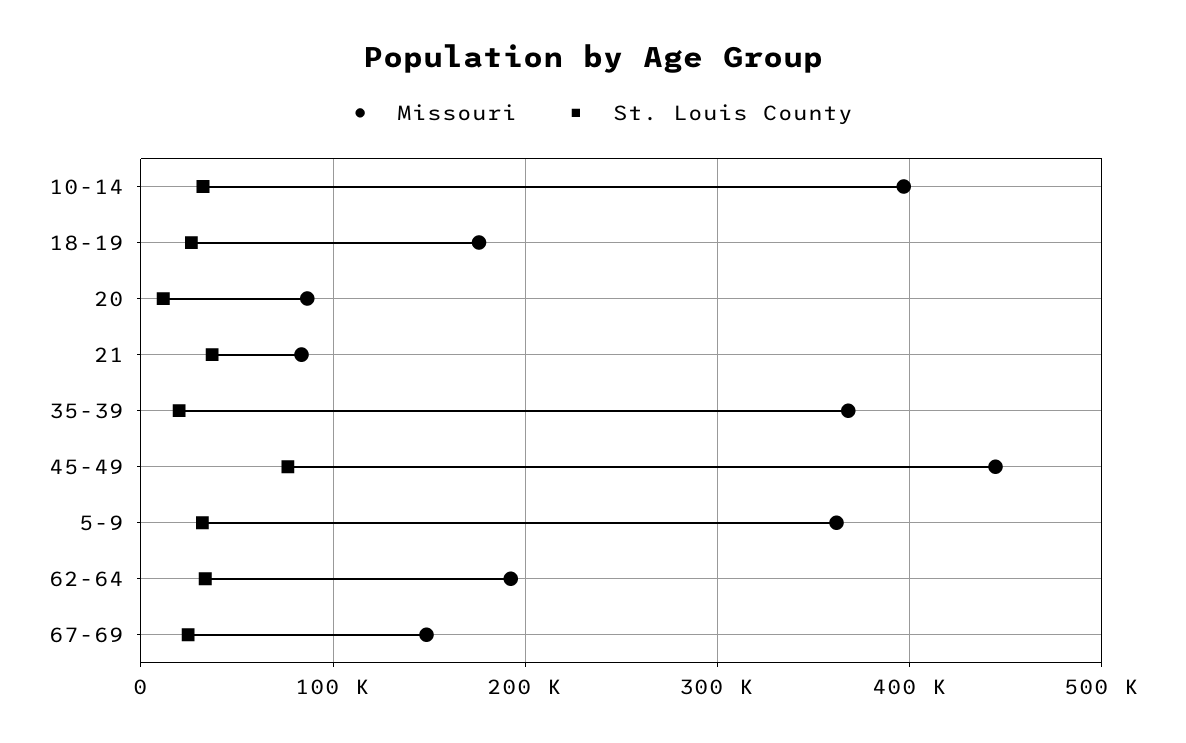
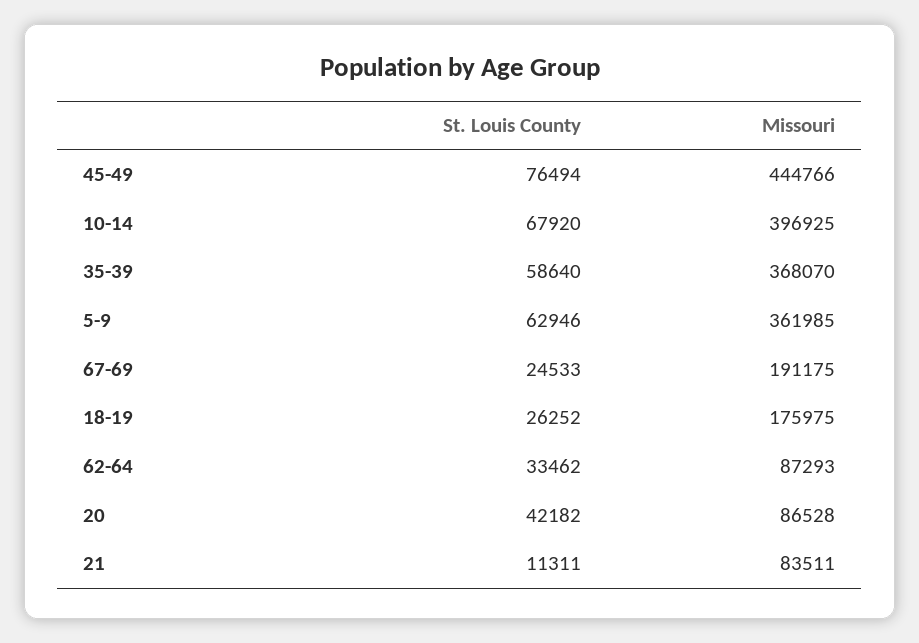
  {
    "Missouri": {
      "10-14": 396925,
      "18-19": 175975,
      "20": 86528,
      "21": 83511,
      "35-39": 368070,
      "45-49": 444766,
      "5-9": 361985,
-     "62-64": 190000,
+     "62-64": 87293,
-     "67-69": 150000
+     "67-69": 191175
    },
    "St. Louis County": {
-     "10-14": 30000,
+     "10-14": 67920,
      "18-19": 26252,
-     "20": 10000,
+     "20": 42182,
-     "21": 40000,
+     "21": 11311,
-     "35-39": 20000,
+     "35-39": 58640,
      "45-49": 76494,
-     "5-9": 30000,
+     "5-9": 62946,
      "62-64": 33462,
      "67-69": 24533
    }
  }

